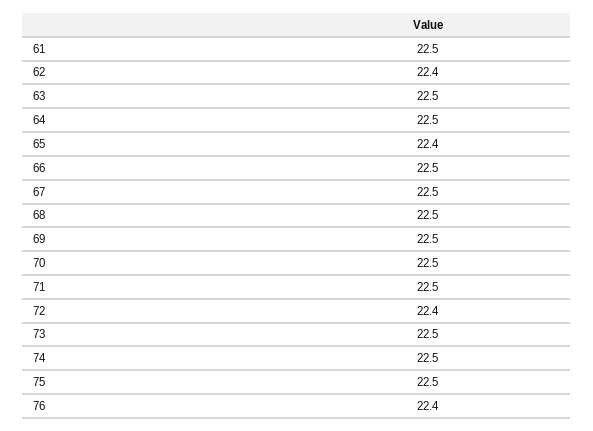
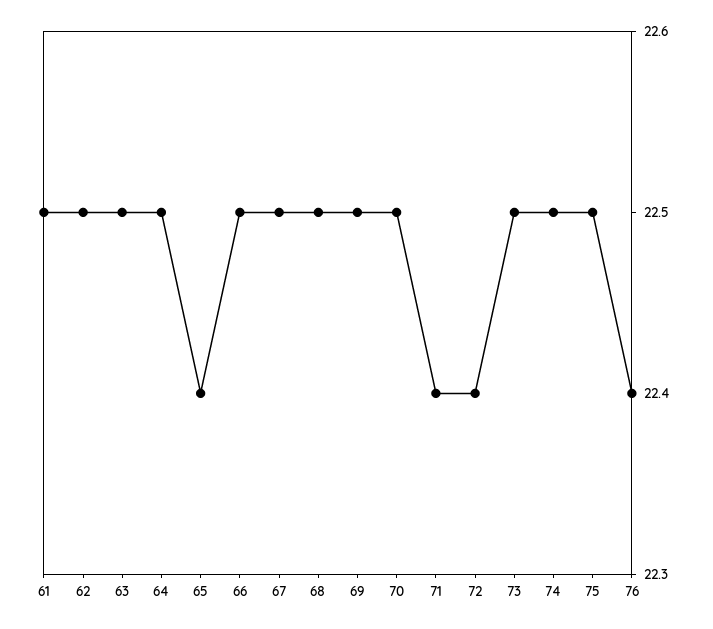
  {
    "61": 22.5,
-   "62": 22.4,
+   "62": 22.5,
    "63": 22.5,
    "64": 22.5,
    "65": 22.4,
    "66": 22.5,
    "67": 22.5,
    "68": 22.5,
    "69": 22.5,
    "70": 22.5,
-   "71": 22.5,
+   "71": 22.4,
    "72": 22.4,
    "73": 22.5,
    "74": 22.5,
    "75": 22.5,
    "76": 22.4
  }

